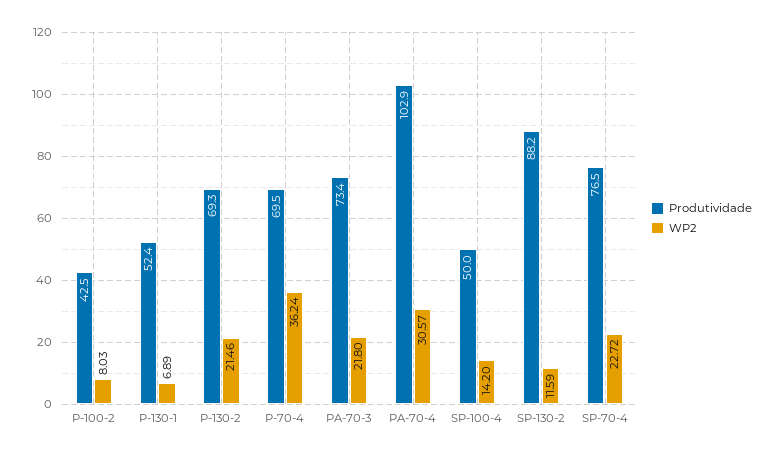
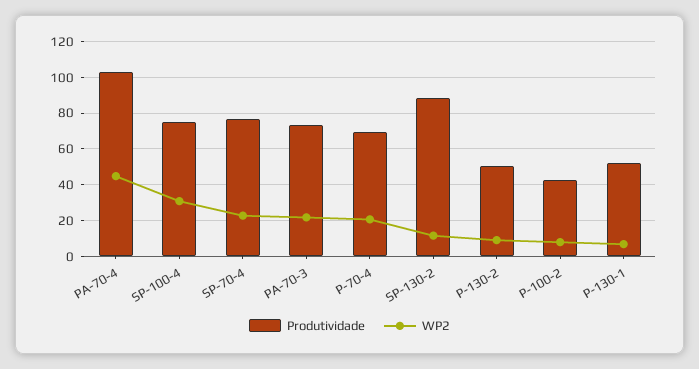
  {
    "Produtividade": {
      "P-100-2": 42.5,
      "P-130-1": 52.4,
-     "P-130-2": 69.3,
+     "P-130-2": 50,
      "P-70-4": 69.5,
      "PA-70-3": 73.4,
      "PA-70-4": 102.9,
-     "SP-100-4": 50,
+     "SP-100-4": 75,
      "SP-130-2": 88.2,
      "SP-70-4": 76.5
    },
    "WP2": {
      "P-100-2": 8.03,
      "P-130-1": 6.89,
-     "P-130-2": 21.46,
+     "P-130-2": 10,
-     "P-70-4": 36.24,
+     "P-70-4": 20,
      "PA-70-3": 21.8,
-     "PA-70-4": 30.57,
+     "PA-70-4": 45,
-     "SP-100-4": 14.2,
+     "SP-100-4": 30,
      "SP-130-2": 11.59,
      "SP-70-4": 22.72
    }
  }

